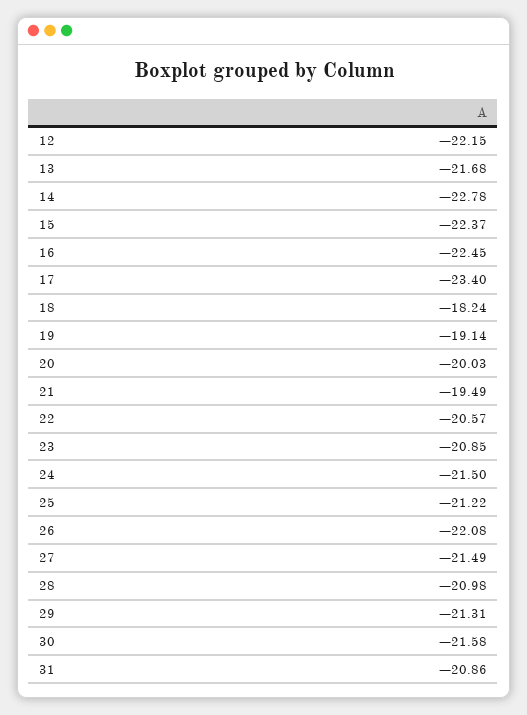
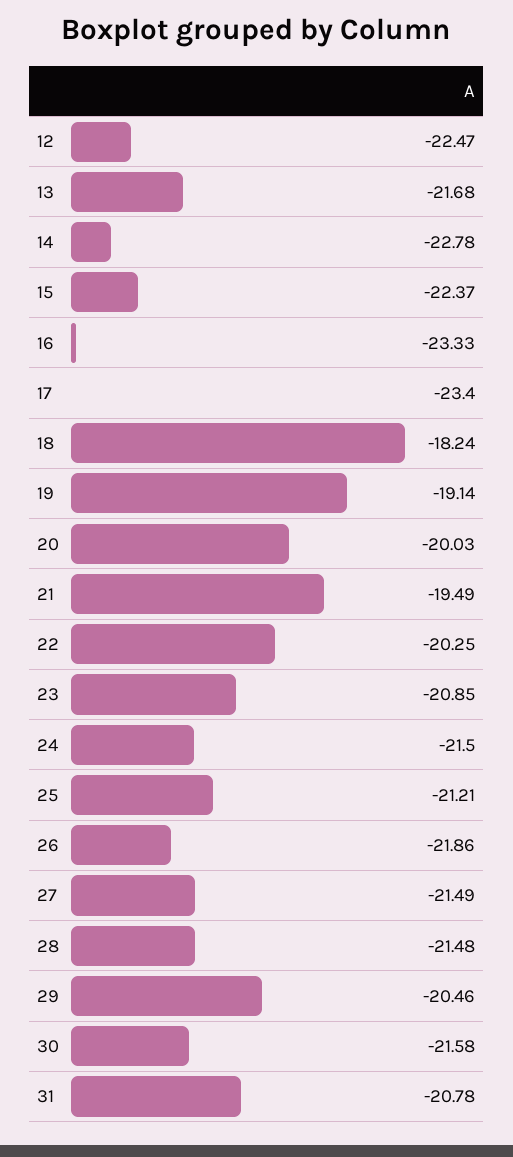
  {
-   "12": -22.15,
+   "12": -22.47,
    "13": -21.68,
    "14": -22.78,
    "15": -22.37,
-   "16": -22.45,
+   "16": -23.33,
    "17": -23.4,
    "18": -18.24,
    "19": -19.14,
    "20": -20.03,
    "21": -19.49,
-   "22": -20.57,
+   "22": -20.25,
    "23": -20.85,
    "24": -21.5,
-   "25": -21.22,
+   "25": -21.21,
-   "26": -22.08,
+   "26": -21.86,
    "27": -21.49,
-   "28": -20.98,
+   "28": -21.48,
-   "29": -21.31,
+   "29": -20.46,
    "30": -21.58,
-   "31": -20.86
+   "31": -20.78
  }

